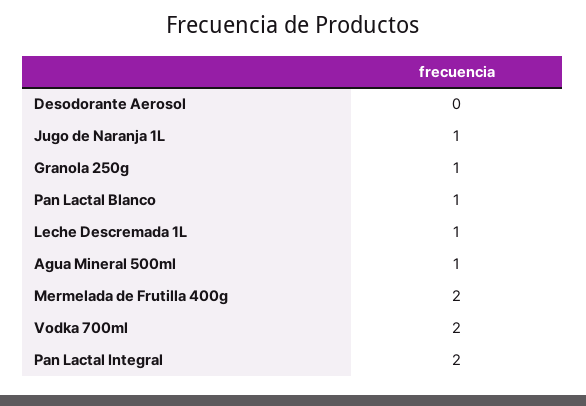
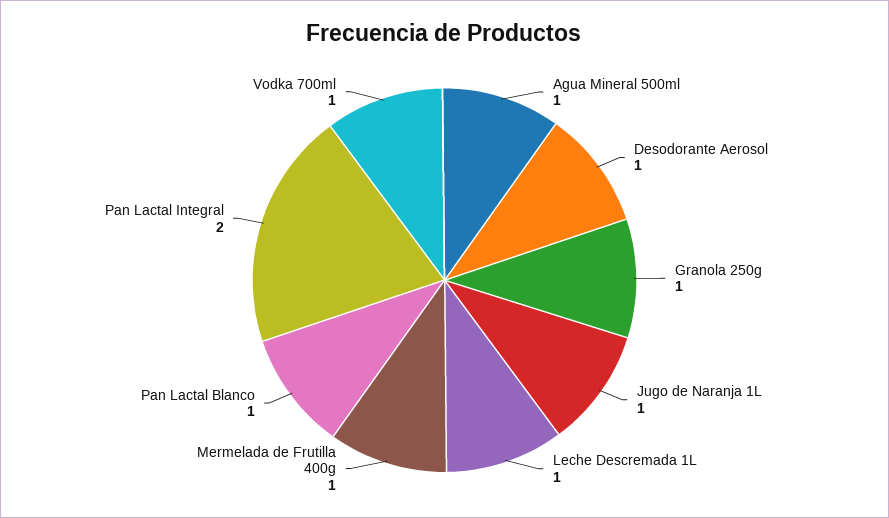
  {
-   "Desodorante Aerosol": 0,
+   "Desodorante Aerosol": 1,
    "Jugo de Naranja 1L": 1,
    "Granola 250g": 1,
    "Pan Lactal Blanco": 1,
    "Leche Descremada 1L": 1,
    "Agua Mineral 500ml": 1,
-   "Mermelada de Frutilla 400g": 2,
+   "Mermelada de Frutilla 400g": 1,
-   "Vodka 700ml": 2,
+   "Vodka 700ml": 1,
    "Pan Lactal Integral": 2
  }

